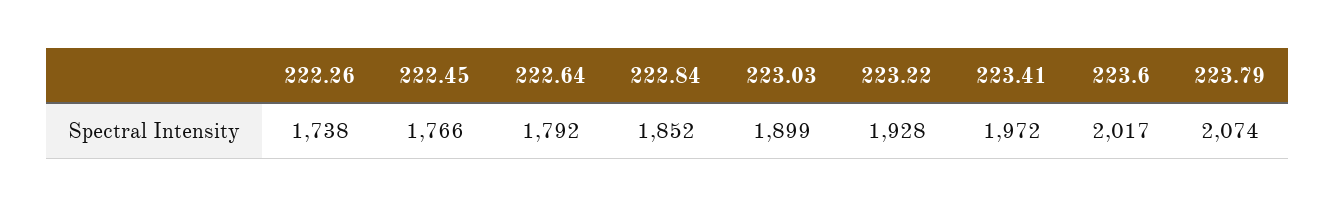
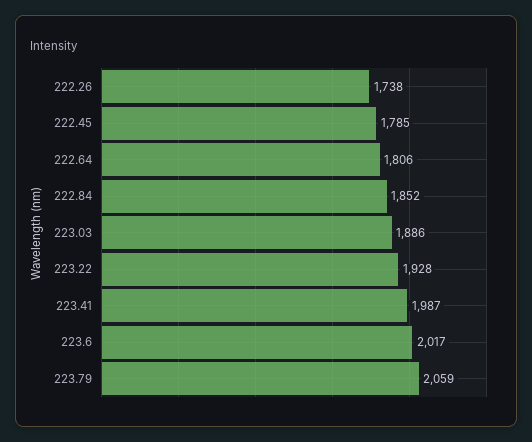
  {
    "222.26": 1738,
-   "222.45": 1766,
+   "222.45": 1785,
-   "222.64": 1792,
+   "222.64": 1806,
    "222.84": 1852,
-   "223.03": 1899,
+   "223.03": 1886,
    "223.22": 1928,
-   "223.41": 1972,
+   "223.41": 1987,
    "223.6": 2017,
-   "223.79": 2074
+   "223.79": 2059
  }

